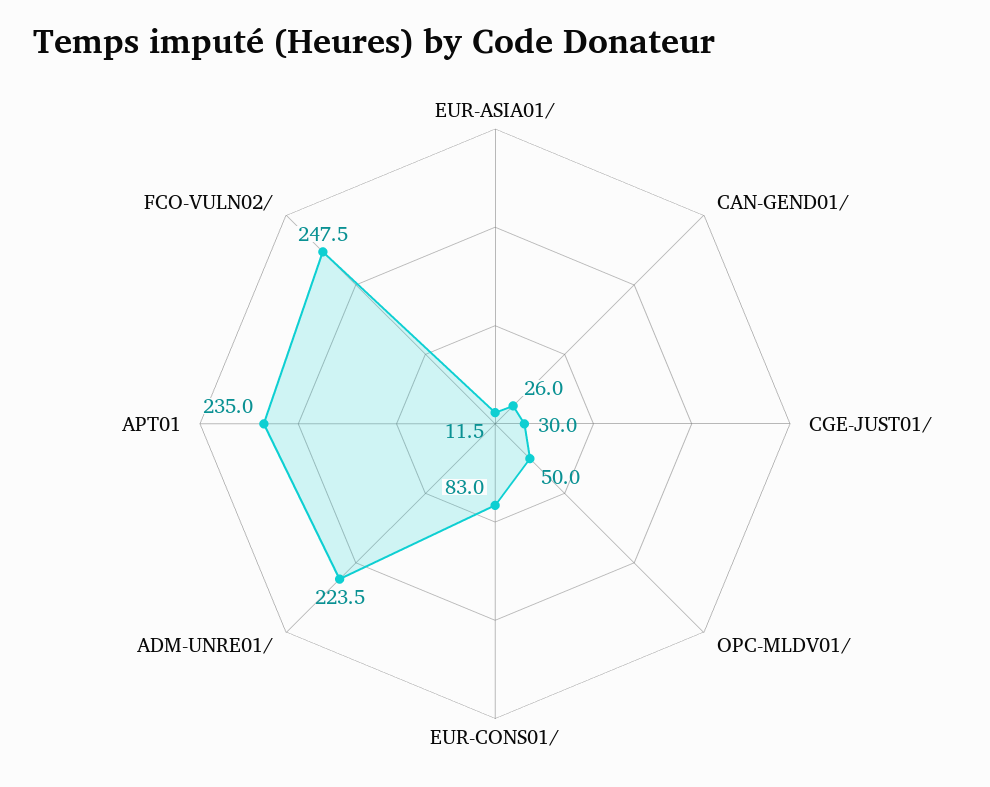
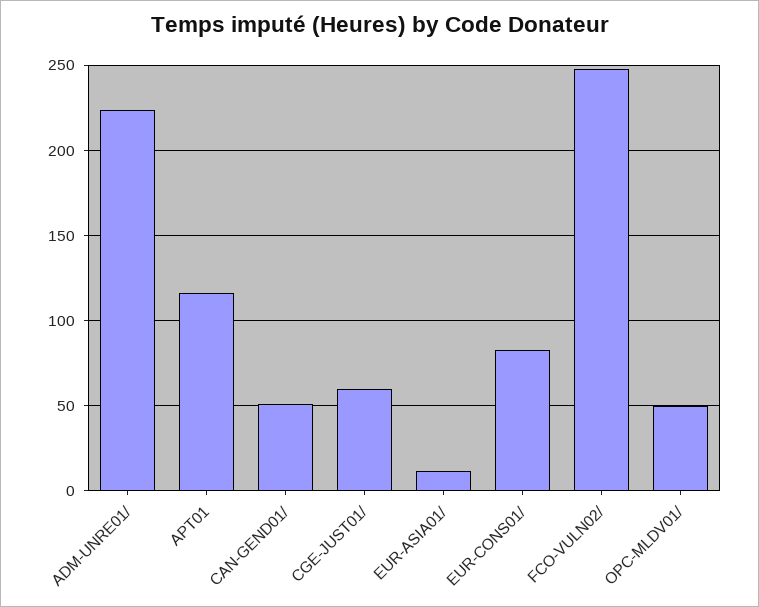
  {
    "EUR-ASIA01/": 11.5,
-   "CAN-GEND01/": 26,
+   "CAN-GEND01/": 50,
-   "CGE-JUST01/": 30,
+   "CGE-JUST01/": 60,
    "OPC-MLDV01/": 50,
    "EUR-CONS01/": 83,
    "ADM-UNRE01/": 223.5,
-   "APT01": 235,
+   "APT01": 115,
    "FCO-VULN02/": 247.5
  }

